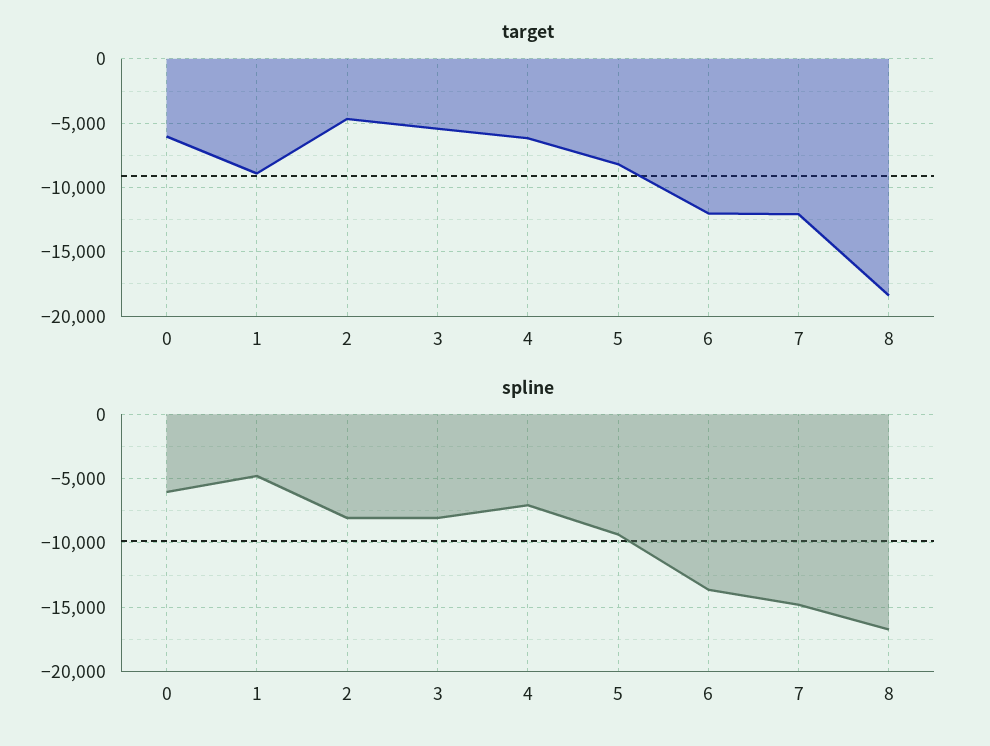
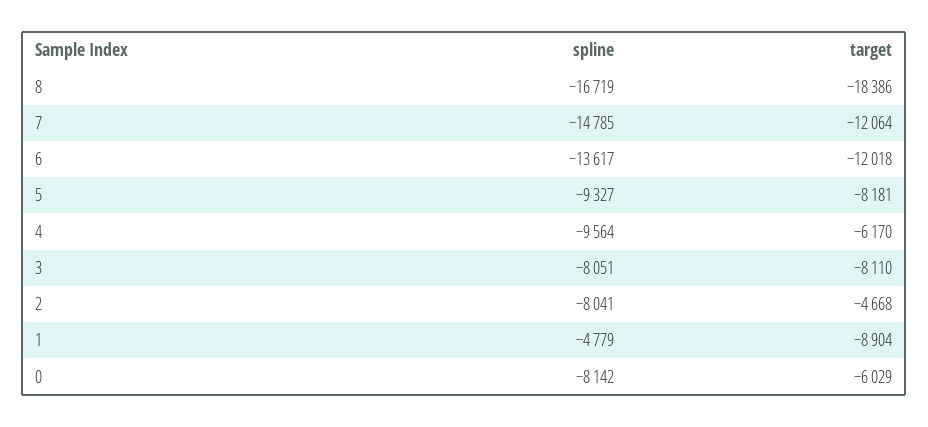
  {
    "target": {
      "0": -6029,
      "1": -8904,
      "2": -4668,
-     "3": -5500,
+     "3": -8110,
      "4": -6170,
      "5": -8181,
      "6": -12018,
      "7": -12064,
      "8": -18386
    },
    "spline": {
-     "0": -6000,
+     "0": -8142,
      "1": -4779,
      "2": -8041,
      "3": -8051,
-     "4": -7000,
+     "4": -9564,
      "5": -9327,
      "6": -13617,
      "7": -14785,
      "8": -16719
    }
  }

